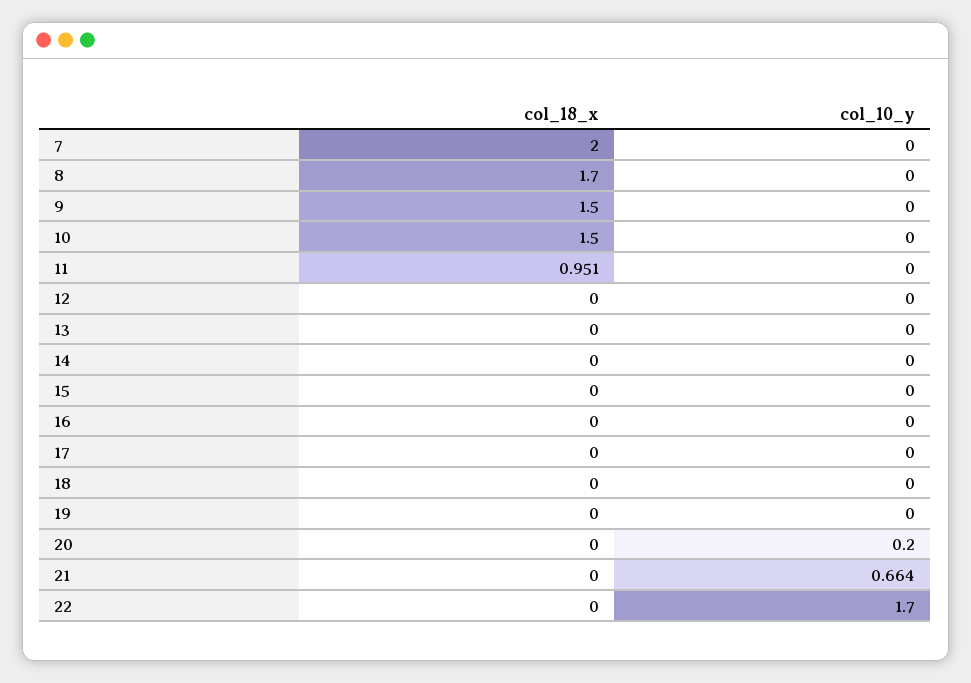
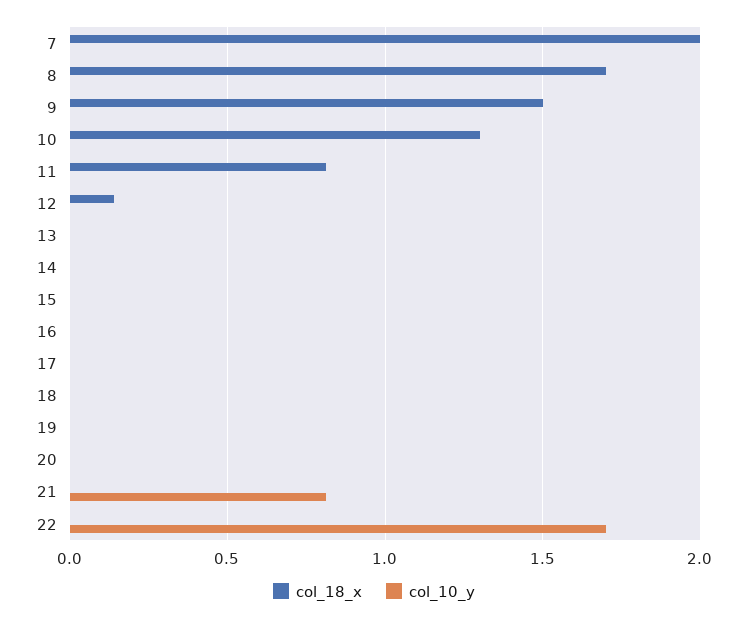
  {
    "col_18_x": {
      "7": 2,
      "8": 1.7,
      "9": 1.5,
-     "10": 1.5,
+     "10": 1.3,
-     "11": 0.951,
+     "11": 0.8,
-     "12": 0,
+     "12": 0.15,
      "13": 0,
      "14": 0,
      "15": 0,
      "16": 0,
      "17": 0,
      "18": 0,
      "19": 0,
      "20": 0,
      "21": 0,
      "22": 0
    },
    "col_10_y": {
      "7": 0,
      "8": 0,
      "9": 0,
      "10": 0,
      "11": 0,
      "12": 0,
      "13": 0,
      "14": 0,
      "15": 0,
      "16": 0,
      "17": 0,
      "18": 0,
      "19": 0,
-     "20": 0.2,
+     "20": 0,
-     "21": 0.664,
+     "21": 0.8,
      "22": 1.7
    }
  }

